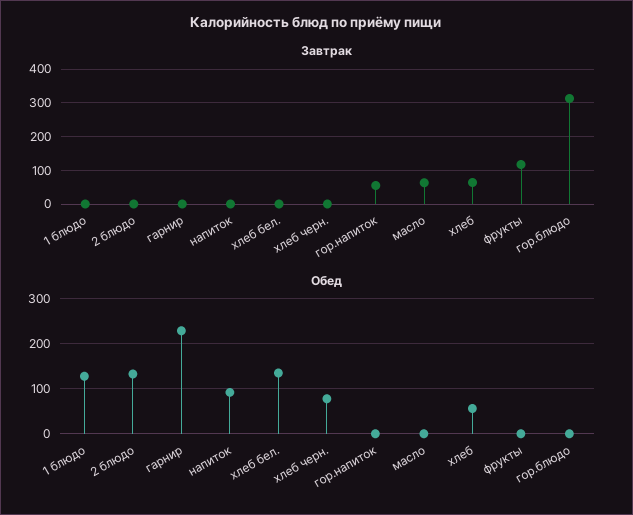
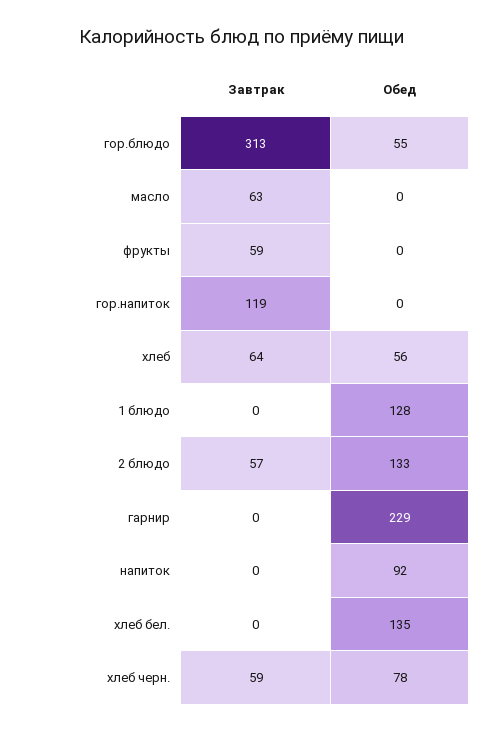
  {
    "Завтрак": {
      "1 блюдо": 0,
-     "2 блюдо": 0,
+     "2 блюдо": 57,
      "гарнир": 0,
      "напиток": 0,
      "хлеб бел.": 0,
-     "хлеб черн.": 0,
+     "хлеб черн.": 59,
-     "гор.напиток": 60,
+     "гор.напиток": 119,
      "масло": 63,
      "хлеб": 64,
-     "фрукты": 120,
+     "фрукты": 59,
      "гор.блюдо": 313
    },
    "Обед": {
      "1 блюдо": 128,
      "2 блюдо": 133,
      "гарнир": 229,
      "напиток": 92,
      "хлеб бел.": 135,
      "хлеб черн.": 78,
      "гор.напиток": 0,
      "масло": 0,
      "хлеб": 56,
      "фрукты": 0,
-     "гор.блюдо": 0
+     "гор.блюдо": 55
    }
  }

